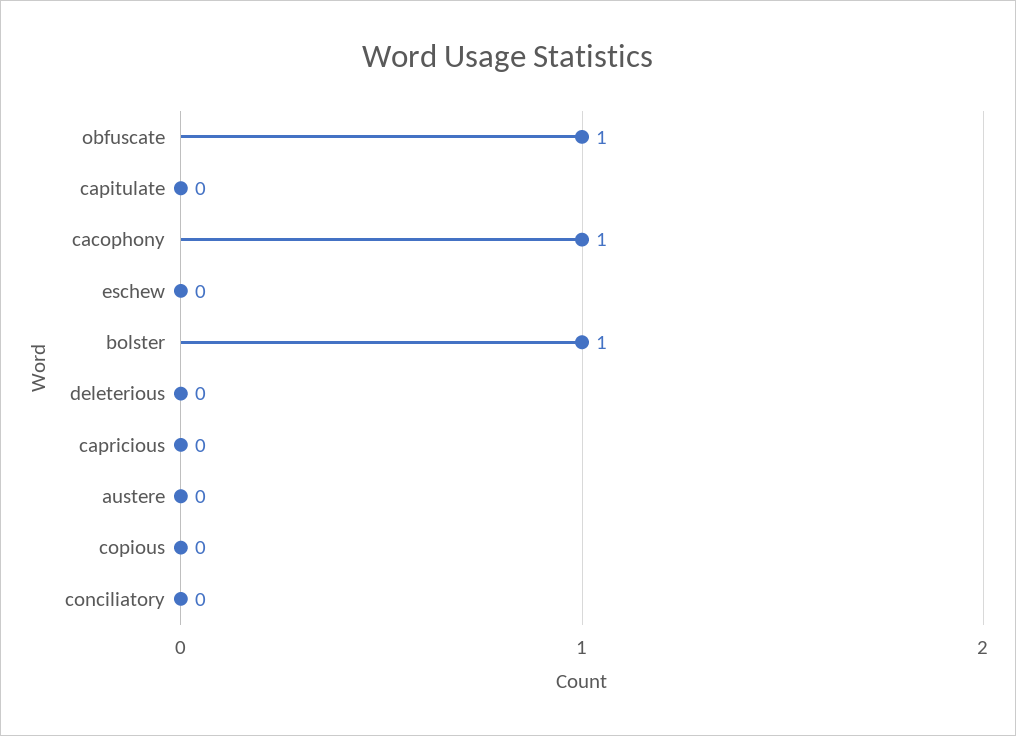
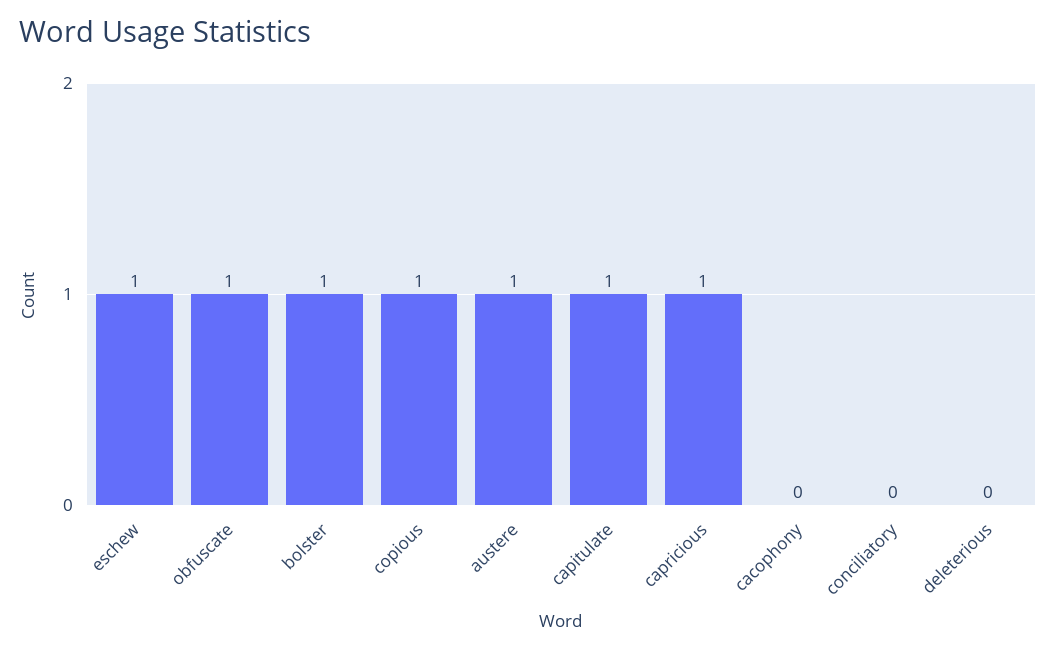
  {
    "obfuscate": 1,
-   "capitulate": 0,
+   "capitulate": 1,
-   "cacophony": 1,
+   "cacophony": 0,
-   "eschew": 0,
+   "eschew": 1,
    "bolster": 1,
    "deleterious": 0,
-   "capricious": 0,
+   "capricious": 1,
-   "austere": 0,
+   "austere": 1,
-   "copious": 0,
+   "copious": 1,
    "conciliatory": 0
  }

